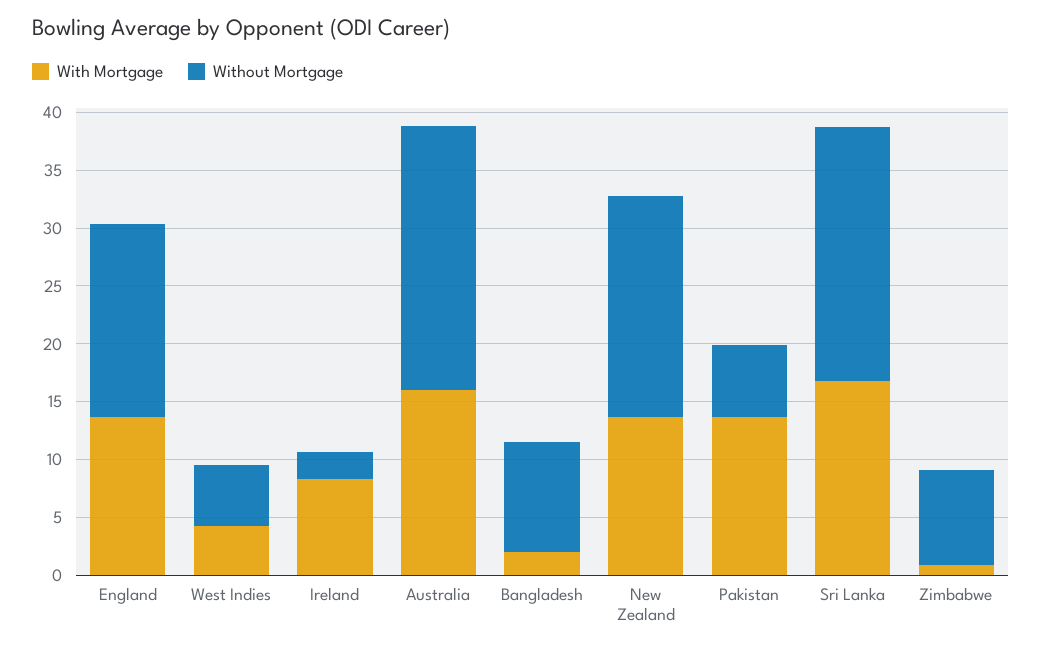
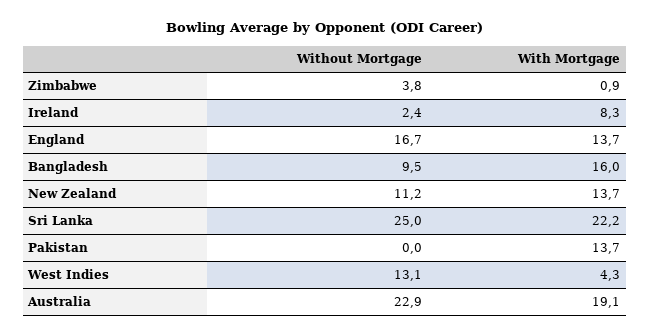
  {
    "With Mortgage": {
      "England": 13.7,
      "West Indies": 4.3,
      "Ireland": 8.3,
-     "Australia": 16,
+     "Australia": 19.1,
-     "Bangladesh": 2,
+     "Bangladesh": 16,
      "New Zealand": 13.7,
      "Pakistan": 13.7,
-     "Sri Lanka": 17,
+     "Sri Lanka": 22.2,
      "Zimbabwe": 0.9
    },
    "Without Mortgage": {
      "England": 16.7,
-     "West Indies": 5,
+     "West Indies": 13.1,
      "Ireland": 2.4,
      "Australia": 22.9,
      "Bangladesh": 9.5,
-     "New Zealand": 19,
+     "New Zealand": 11.2,
-     "Pakistan": 6,
+     "Pakistan": 0,
-     "Sri Lanka": 22,
+     "Sri Lanka": 25,
-     "Zimbabwe": 8
+     "Zimbabwe": 3.8
    }
  }

